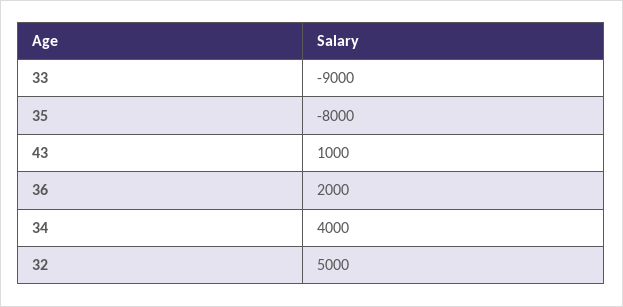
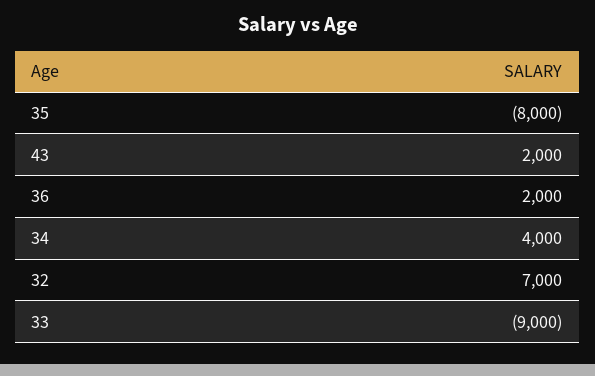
  {
    "33": -9000,
    "35": -8000,
-   "43": 1000,
+   "43": 2000,
    "36": 2000,
    "34": 4000,
-   "32": 5000
+   "32": 7000
  }

